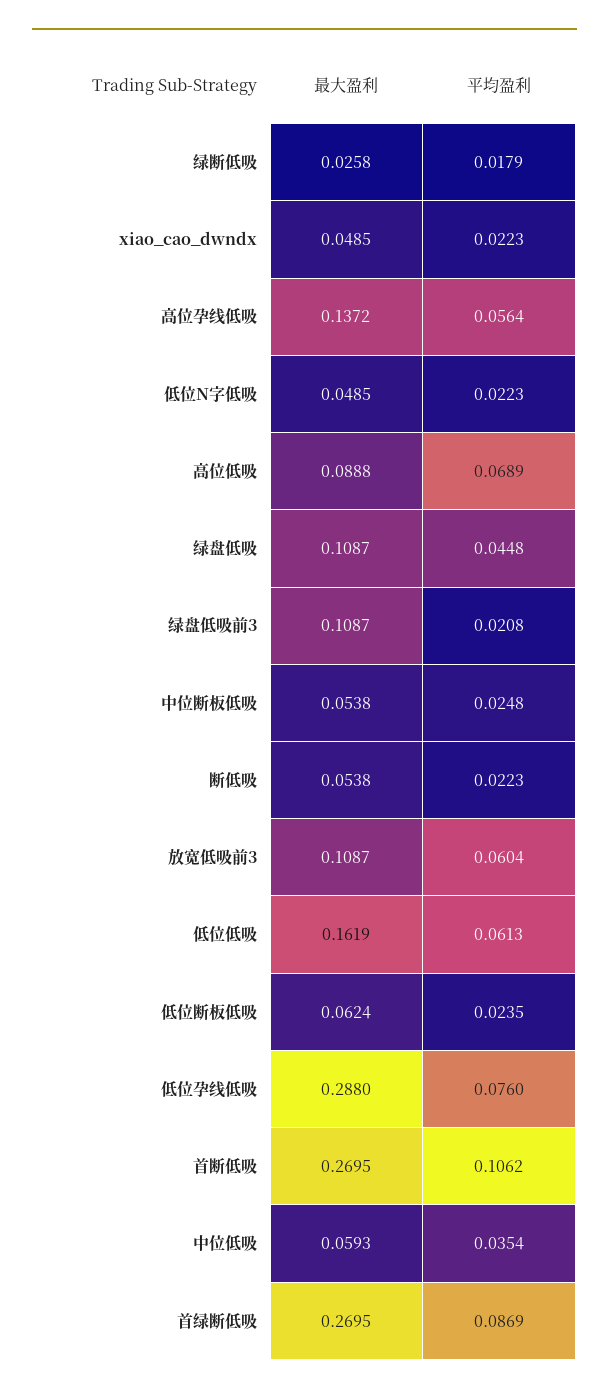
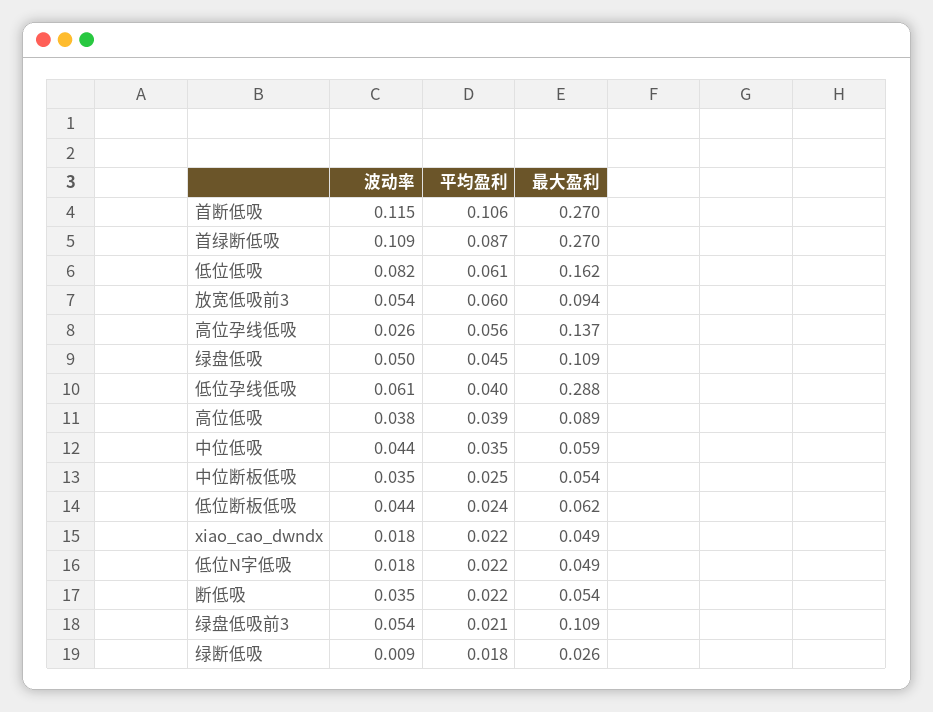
  {
    "最大盈利": {
      "绿断低吸": 0.0258,
      "xiao_cao_dwndx": 0.0485,
      "高位孕线低吸": 0.1372,
      "低位N字低吸": 0.0485,
      "高位低吸": 0.0888,
      "绿盘低吸": 0.1087,
      "绿盘低吸前3": 0.1087,
      "中位断板低吸": 0.0538,
      "断低吸": 0.0538,
-     "放宽低吸前3": 0.1087,
+     "放宽低吸前3": 0.094,
      "低位低吸": 0.1619,
      "低位断板低吸": 0.0624,
      "低位孕线低吸": 0.288,
      "首断低吸": 0.2695,
      "中位低吸": 0.0593,
      "首绿断低吸": 0.2695
    },
    "平均盈利": {
      "绿断低吸": 0.0179,
      "xiao_cao_dwndx": 0.0223,
      "高位孕线低吸": 0.0564,
      "低位N字低吸": 0.0223,
-     "高位低吸": 0.0689,
+     "高位低吸": 0.039,
      "绿盘低吸": 0.0448,
      "绿盘低吸前3": 0.0208,
      "中位断板低吸": 0.0248,
      "断低吸": 0.0223,
      "放宽低吸前3": 0.0604,
      "低位低吸": 0.0613,
      "低位断板低吸": 0.0235,
-     "低位孕线低吸": 0.076,
+     "低位孕线低吸": 0.04,
      "首断低吸": 0.1062,
      "中位低吸": 0.0354,
      "首绿断低吸": 0.0869
-   }
+   },
+   "波动率": {
+     "首断低吸": 0.115,
+     "首绿断低吸": 0.109,
+     "低位低吸": 0.082,
+     "放宽低吸前3": 0.054,
+     "高位孕线低吸": 0.026,
+     "绿盘低吸": 0.05,
+     "低位孕线低吸": 0.061,
+     "高位低吸": 0.038,
+     "中位低吸": 0.044,
+     "中位断板低吸": 0.035,
+     "低位断板低吸": 0.044,
+     "xiao_cao_dwndx": 0.018,
+     "低位N字低吸": 0.018,
+     "断低吸": 0.035,
+     "绿盘低吸前3": 0.054,
+     "绿断低吸": 0.009
+   }
  }

